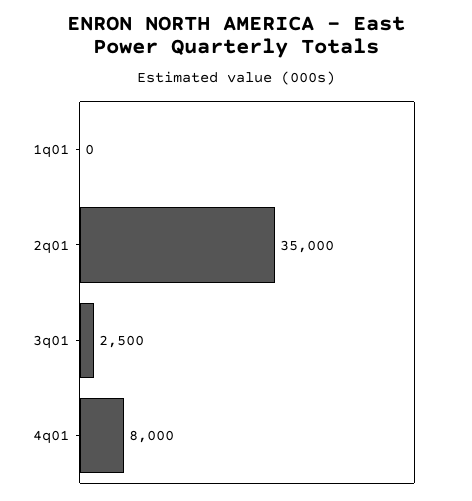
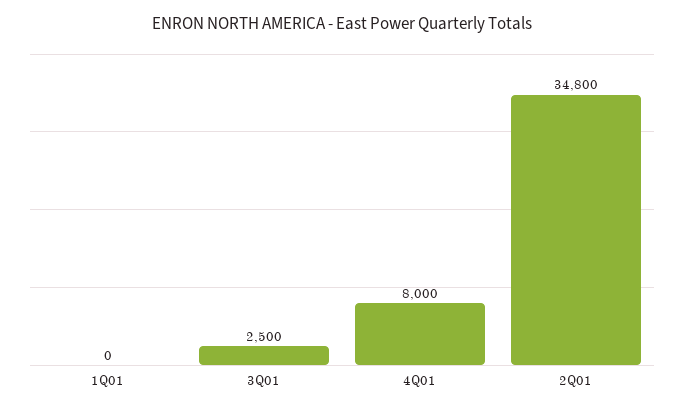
  {
    "1q01": 0,
-   "2q01": 35000,
+   "2q01": 34800,
    "3q01": 2500,
    "4q01": 8000
  }

